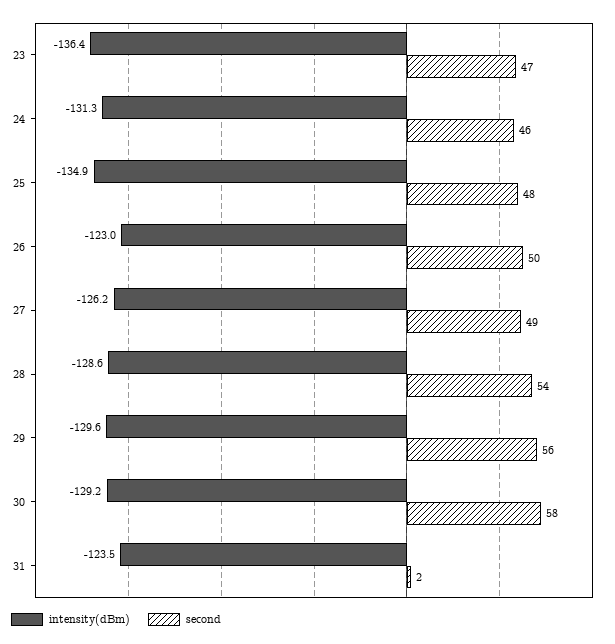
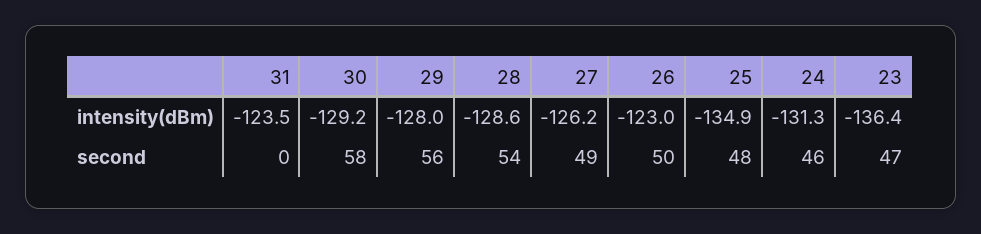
  {
    "intensity(dBm)": {
      "23": -136.4,
      "24": -131.3,
      "25": -134.9,
      "26": -123,
      "27": -126.2,
      "28": -128.6,
-     "29": -129.6,
+     "29": -128,
      "30": -129.2,
      "31": -123.5
    },
    "second": {
      "23": 47,
      "24": 46,
      "25": 48,
      "26": 50,
      "27": 49,
      "28": 54,
      "29": 56,
      "30": 58,
-     "31": 2
+     "31": 0
    }
  }

